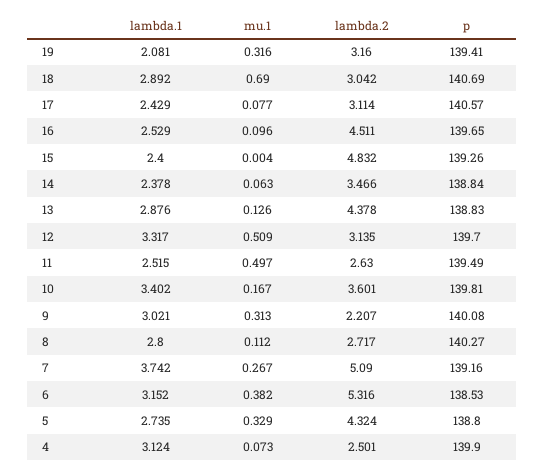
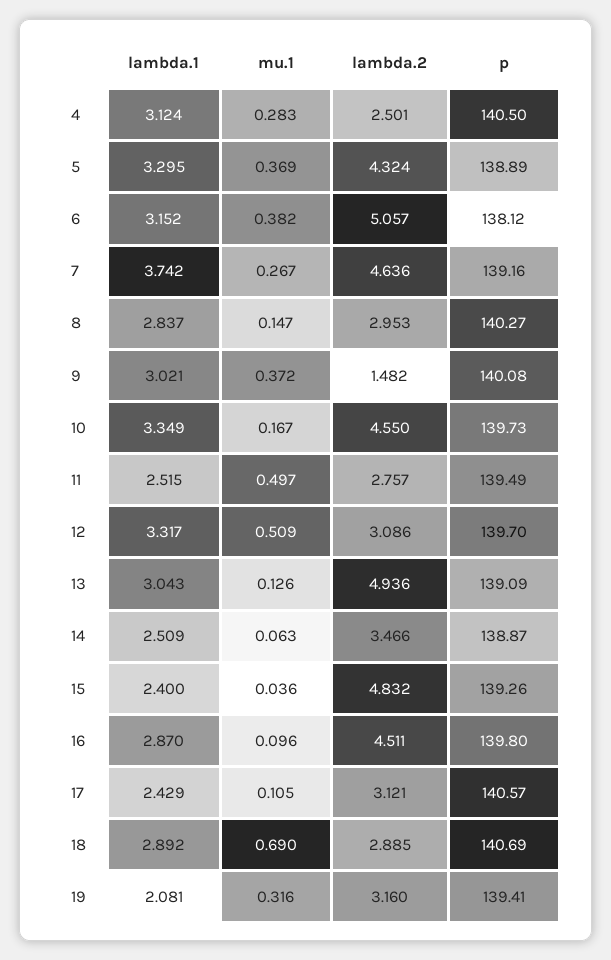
  {
    "lambda.1": {
      "19": 2.081,
      "18": 2.892,
      "17": 2.429,
-     "16": 2.529,
+     "16": 2.87,
      "15": 2.4,
-     "14": 2.378,
+     "14": 2.509,
-     "13": 2.876,
+     "13": 3.043,
      "12": 3.317,
      "11": 2.515,
-     "10": 3.402,
+     "10": 3.349,
      "9": 3.021,
-     "8": 2.8,
+     "8": 2.837,
      "7": 3.742,
      "6": 3.152,
-     "5": 2.735,
+     "5": 3.295,
      "4": 3.124
    },
    "mu.1": {
      "19": 0.316,
      "18": 0.69,
-     "17": 0.077,
+     "17": 0.105,
      "16": 0.096,
-     "15": 0.004,
+     "15": 0.036,
      "14": 0.063,
      "13": 0.126,
      "12": 0.509,
      "11": 0.497,
      "10": 0.167,
-     "9": 0.313,
+     "9": 0.372,
-     "8": 0.112,
+     "8": 0.147,
      "7": 0.267,
      "6": 0.382,
-     "5": 0.329,
+     "5": 0.369,
-     "4": 0.073
+     "4": 0.283
    },
    "lambda.2": {
      "19": 3.16,
-     "18": 3.042,
+     "18": 2.885,
-     "17": 3.114,
+     "17": 3.121,
      "16": 4.511,
      "15": 4.832,
      "14": 3.466,
-     "13": 4.378,
+     "13": 4.936,
-     "12": 3.135,
+     "12": 3.086,
-     "11": 2.63,
+     "11": 2.757,
-     "10": 3.601,
+     "10": 4.55,
-     "9": 2.207,
+     "9": 1.482,
-     "8": 2.717,
+     "8": 2.953,
-     "7": 5.09,
+     "7": 4.636,
-     "6": 5.316,
+     "6": 5.057,
      "5": 4.324,
      "4": 2.501
    },
    "p": {
      "19": 139.41,
      "18": 140.69,
      "17": 140.57,
-     "16": 139.65,
+     "16": 139.8,
      "15": 139.26,
-     "14": 138.84,
+     "14": 138.87,
-     "13": 138.83,
+     "13": 139.09,
      "12": 139.7,
      "11": 139.49,
-     "10": 139.81,
+     "10": 139.73,
      "9": 140.08,
      "8": 140.27,
      "7": 139.16,
-     "6": 138.53,
+     "6": 138.12,
-     "5": 138.8,
+     "5": 138.89,
-     "4": 139.9
+     "4": 140.5
    }
  }

